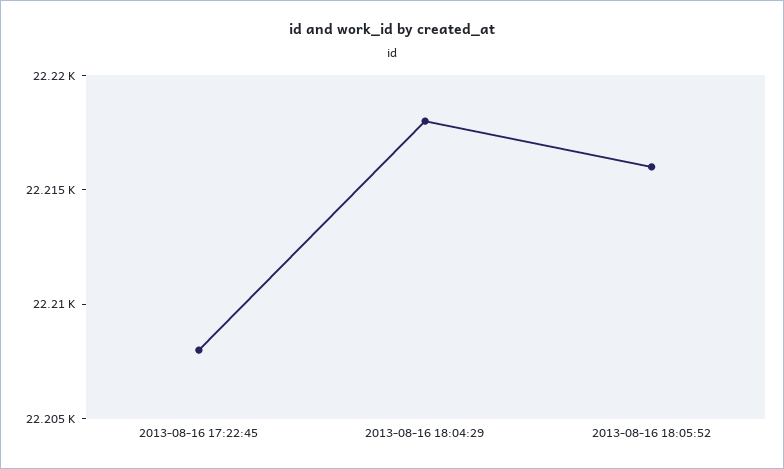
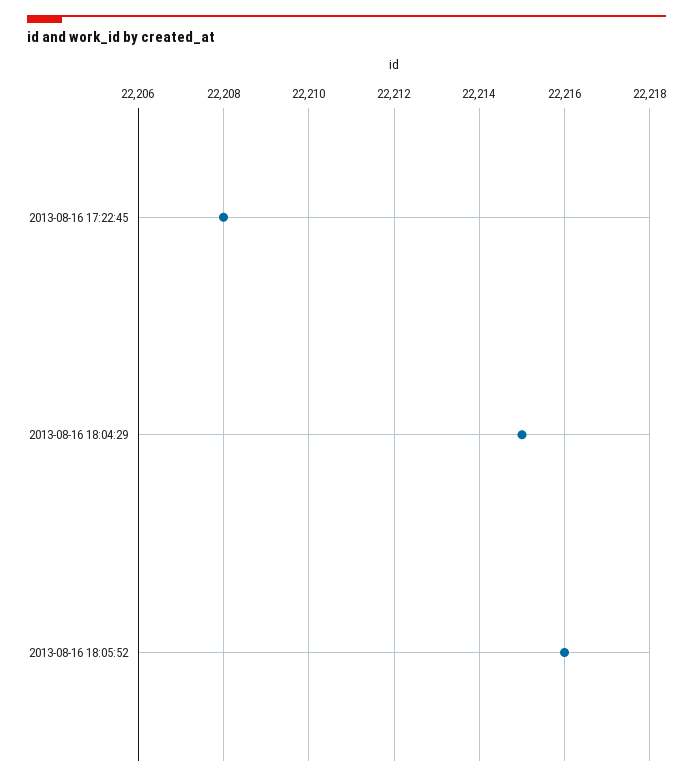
  {
    "2013-08-16 17:22:45": 22208,
-   "2013-08-16 18:04:29": 22218,
+   "2013-08-16 18:04:29": 22215,
    "2013-08-16 18:05:52": 22216
  }

